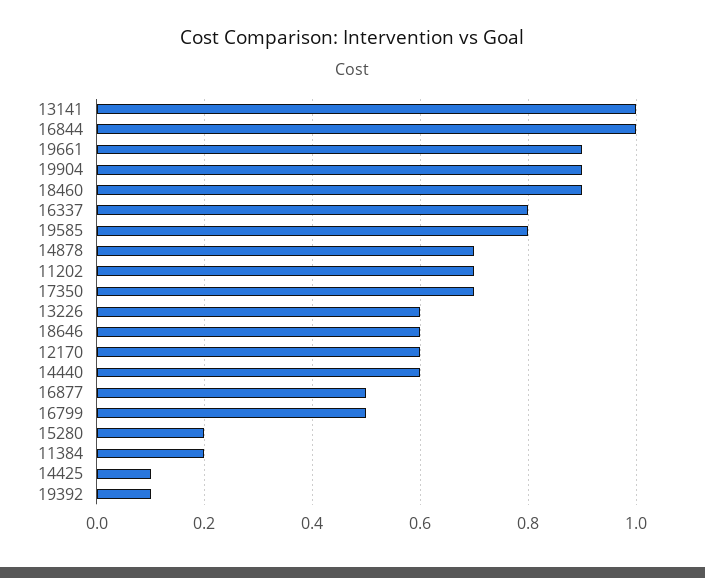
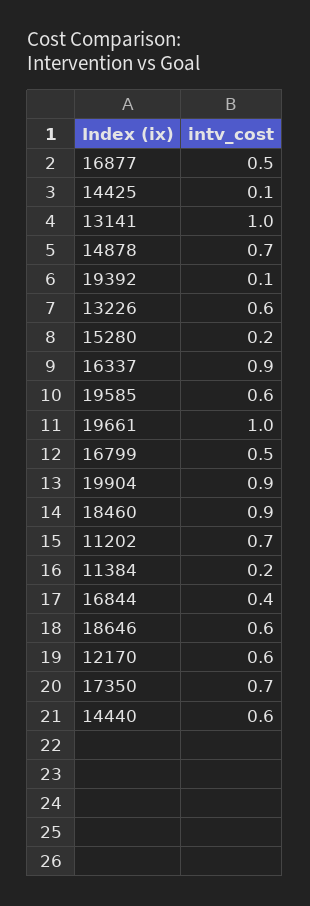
  {
    "13141": 1,
-   "16844": 1,
+   "16844": 0.4,
-   "19661": 0.9,
+   "19661": 1,
    "19904": 0.9,
    "18460": 0.9,
-   "16337": 0.8,
+   "16337": 0.9,
-   "19585": 0.8,
+   "19585": 0.6,
    "14878": 0.7,
    "11202": 0.7,
    "17350": 0.7,
    "13226": 0.6,
    "18646": 0.6,
    "12170": 0.6,
    "14440": 0.6,
    "16877": 0.5,
    "16799": 0.5,
    "15280": 0.2,
    "11384": 0.2,
    "14425": 0.1,
    "19392": 0.1
  }

